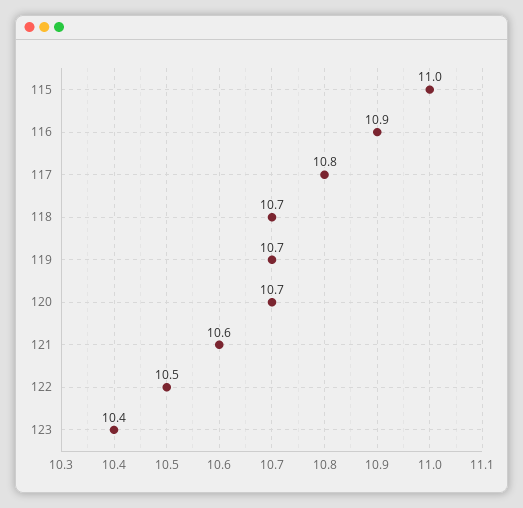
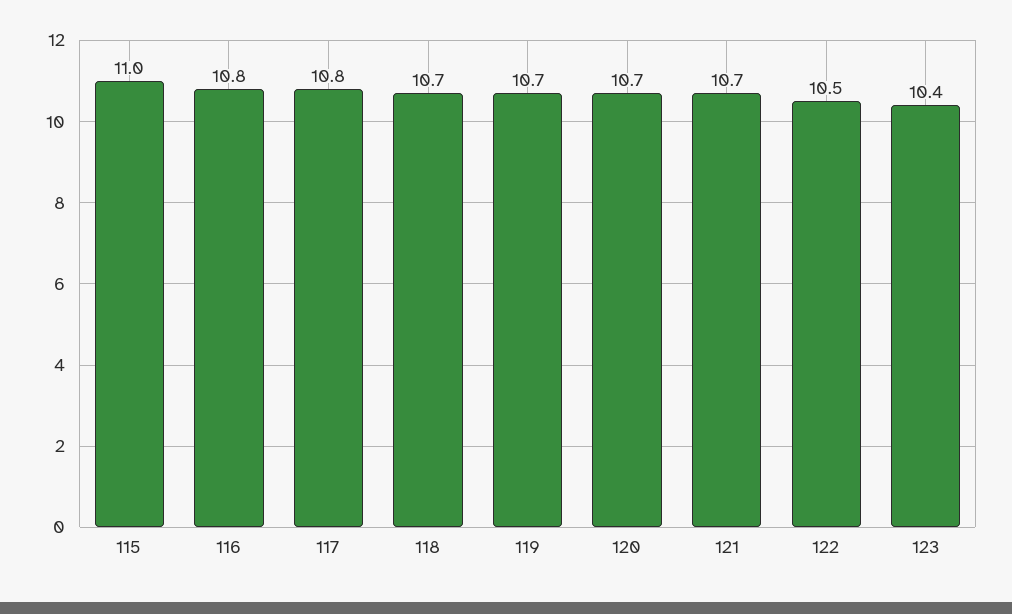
  {
    "115": 11,
-   "116": 10.9,
+   "116": 10.8,
    "117": 10.8,
    "118": 10.7,
    "119": 10.7,
    "120": 10.7,
-   "121": 10.6,
+   "121": 10.7,
    "122": 10.5,
    "123": 10.4
  }

